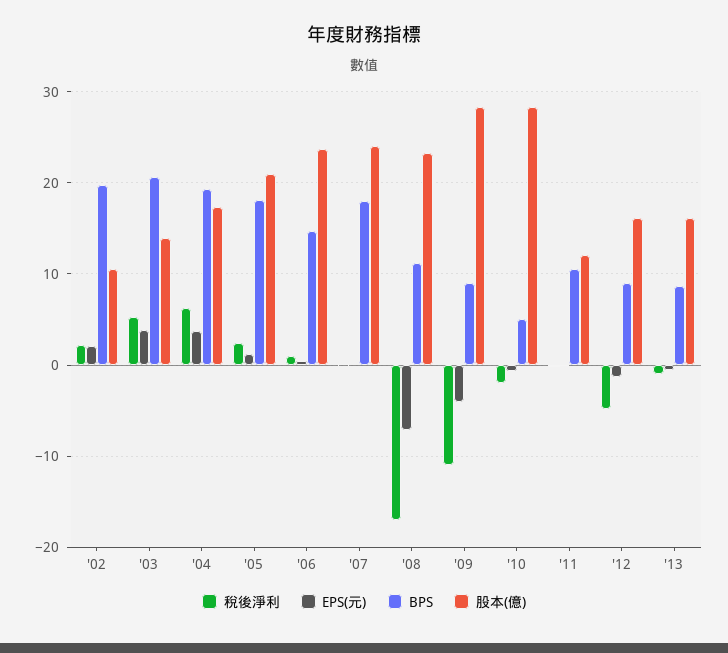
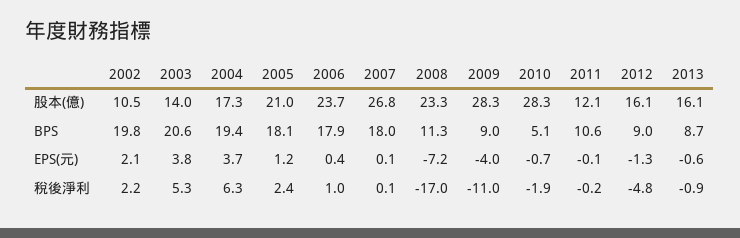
  {
    "稅後淨利": {
      "'02": 2.2,
      "'03": 5.3,
      "'04": 6.3,
      "'05": 2.4,
      "'06": 1,
      "'07": 0.1,
      "'08": -17,
      "'09": -11,
      "'10": -1.9,
      "'11": -0.2,
      "'12": -4.8,
      "'13": -0.9
    },
    "EPS(元)": {
      "'02": 2.1,
      "'03": 3.8,
      "'04": 3.7,
      "'05": 1.2,
      "'06": 0.4,
      "'07": 0.1,
      "'08": -7.2,
      "'09": -4,
      "'10": -0.7,
      "'11": -0.1,
      "'12": -1.3,
      "'13": -0.6
    },
    "BPS": {
      "'02": 19.8,
      "'03": 20.6,
      "'04": 19.4,
      "'05": 18.1,
-     "'06": 15,
+     "'06": 17.9,
      "'07": 18,
      "'08": 11.3,
      "'09": 9,
      "'10": 5.1,
      "'11": 10.6,
      "'12": 9,
      "'13": 8.7
    },
    "股本(億)": {
      "'02": 10.5,
      "'03": 14,
      "'04": 17.3,
      "'05": 21,
      "'06": 23.7,
-     "'07": 24,
+     "'07": 26.8,
      "'08": 23.3,
      "'09": 28.3,
      "'10": 28.3,
      "'11": 12.1,
      "'12": 16.1,
      "'13": 16.1
    }
  }

